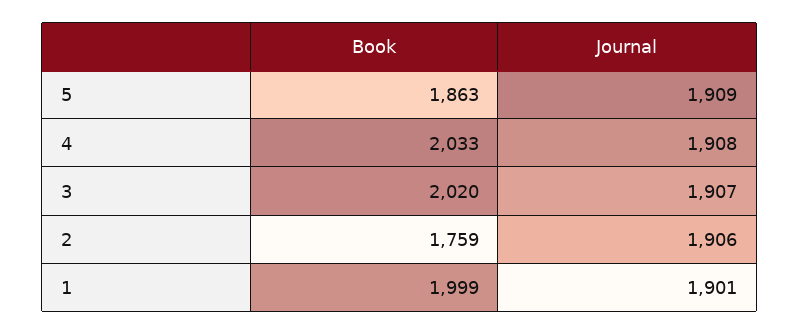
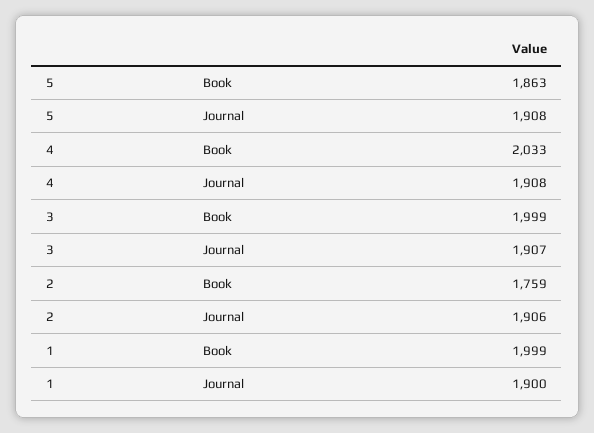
  {
    "Book": {
      "5": 1863,
      "4": 2033,
-     "3": 2020,
+     "3": 1999,
      "2": 1759,
      "1": 1999
    },
    "Journal": {
-     "5": 1909,
+     "5": 1908,
      "4": 1908,
      "3": 1907,
      "2": 1906,
-     "1": 1901
+     "1": 1900
    }
  }

